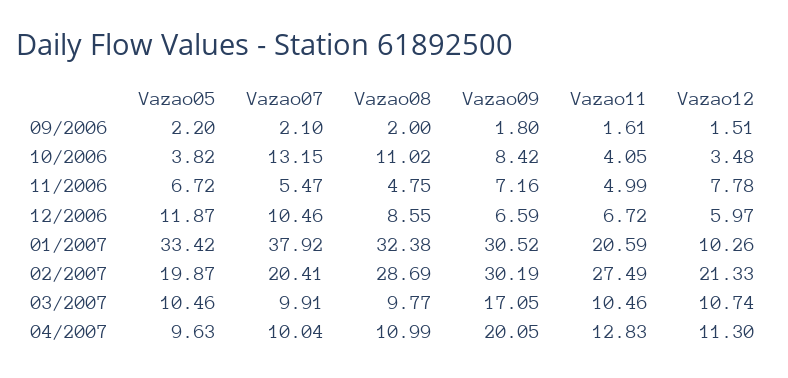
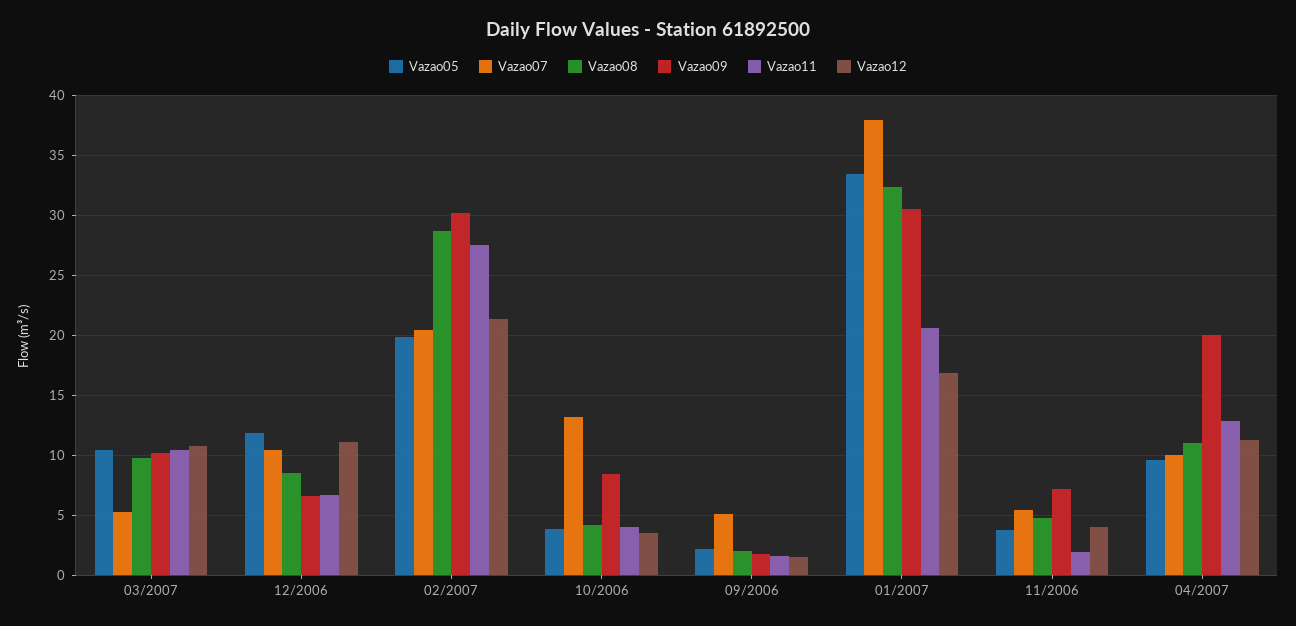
  {
    "Vazao05": {
      "09/2006": 2.2,
      "10/2006": 3.82,
-     "11/2006": 6.72,
+     "11/2006": 4,
      "12/2006": 11.87,
      "01/2007": 33.42,
      "02/2007": 19.87,
      "03/2007": 10.46,
      "04/2007": 9.63
    },
    "Vazao07": {
-     "09/2006": 2.1,
+     "09/2006": 5,
      "10/2006": 13.15,
      "11/2006": 5.47,
      "12/2006": 10.46,
      "01/2007": 37.92,
      "02/2007": 20.41,
-     "03/2007": 9.91,
+     "03/2007": 5,
      "04/2007": 10.04
    },
    "Vazao08": {
      "09/2006": 2,
-     "10/2006": 11.02,
+     "10/2006": 4,
      "11/2006": 4.75,
      "12/2006": 8.55,
      "01/2007": 32.38,
      "02/2007": 28.69,
      "03/2007": 9.77,
      "04/2007": 10.99
    },
    "Vazao09": {
      "09/2006": 1.8,
      "10/2006": 8.42,
      "11/2006": 7.16,
      "12/2006": 6.59,
      "01/2007": 30.52,
      "02/2007": 30.19,
-     "03/2007": 17.05,
+     "03/2007": 10,
      "04/2007": 20.05
    },
    "Vazao11": {
      "09/2006": 1.61,
      "10/2006": 4.05,
-     "11/2006": 4.99,
+     "11/2006": 2,
      "12/2006": 6.72,
      "01/2007": 20.59,
      "02/2007": 27.49,
      "03/2007": 10.46,
      "04/2007": 12.83
    },
    "Vazao12": {
      "09/2006": 1.51,
      "10/2006": 3.48,
-     "11/2006": 7.78,
+     "11/2006": 4,
-     "12/2006": 5.97,
+     "12/2006": 11,
-     "01/2007": 10.26,
+     "01/2007": 17,
      "02/2007": 21.33,
      "03/2007": 10.74,
      "04/2007": 11.3
    }
  }

